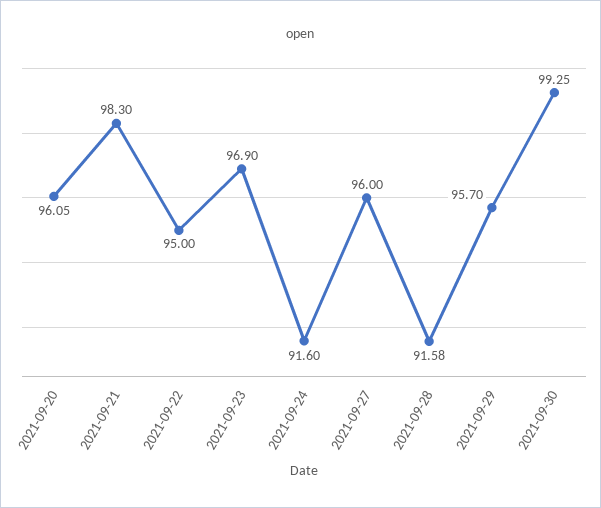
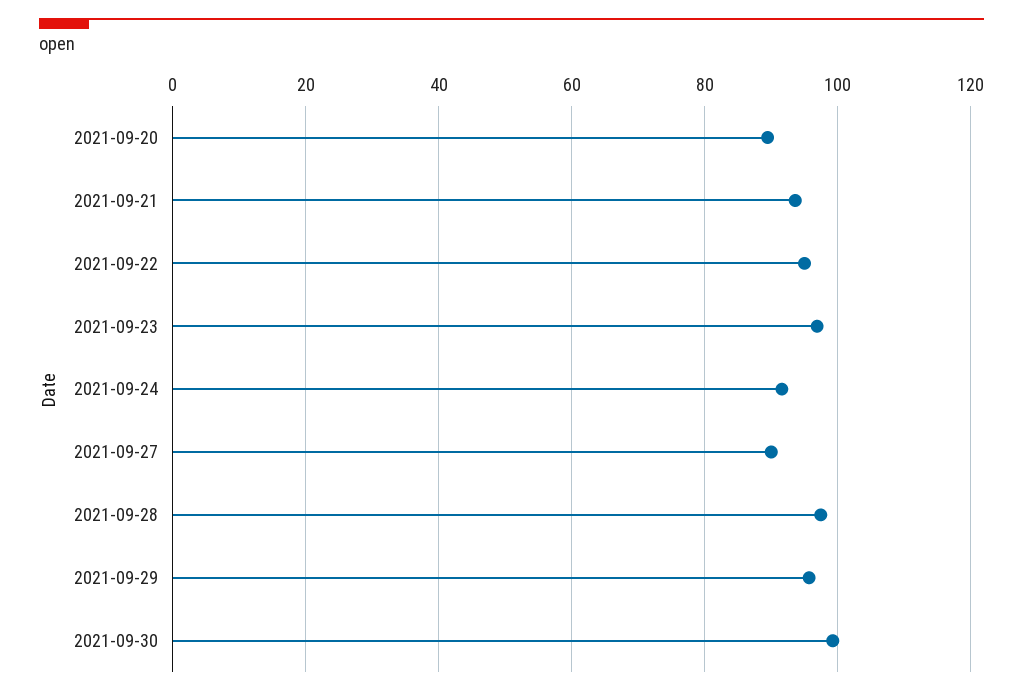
  {
-   "2021-09-20": 96.05,
+   "2021-09-20": 90,
-   "2021-09-21": 98.3,
+   "2021-09-21": 94,
    "2021-09-22": 95,
    "2021-09-23": 96.9,
    "2021-09-24": 91.6,
-   "2021-09-27": 96,
+   "2021-09-27": 90,
-   "2021-09-28": 91.58,
+   "2021-09-28": 98,
    "2021-09-29": 95.7,
    "2021-09-30": 99.25
  }

